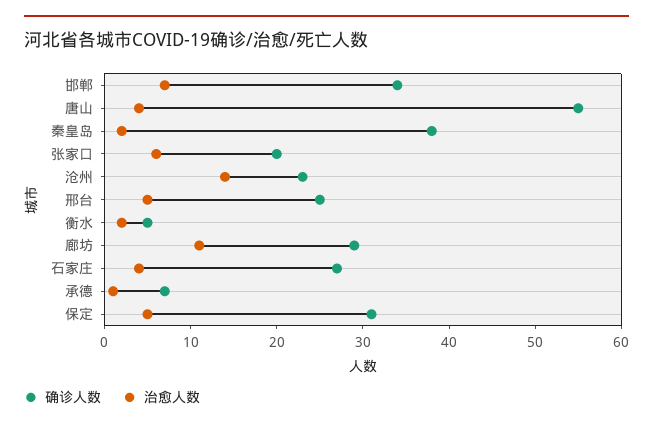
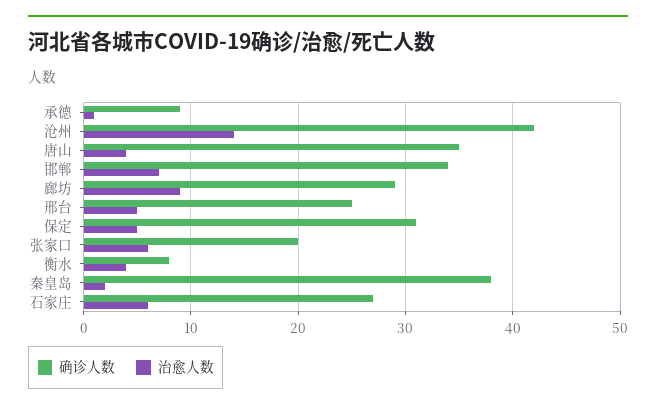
  {
    "确诊人数": {
      "邯郸": 34,
-     "唐山": 55,
+     "唐山": 35,
      "秦皇岛": 38,
      "张家口": 20,
-     "沧州": 23,
+     "沧州": 42,
      "邢台": 25,
-     "衡水": 5,
+     "衡水": 8,
      "廊坊": 29,
      "石家庄": 27,
-     "承德": 7,
+     "承德": 9,
      "保定": 31
    },
    "治愈人数": {
      "邯郸": 7,
      "唐山": 4,
      "秦皇岛": 2,
      "张家口": 6,
      "沧州": 14,
      "邢台": 5,
-     "衡水": 2,
+     "衡水": 4,
-     "廊坊": 11,
+     "廊坊": 9,
-     "石家庄": 4,
+     "石家庄": 6,
      "承德": 1,
      "保定": 5
    }
  }

